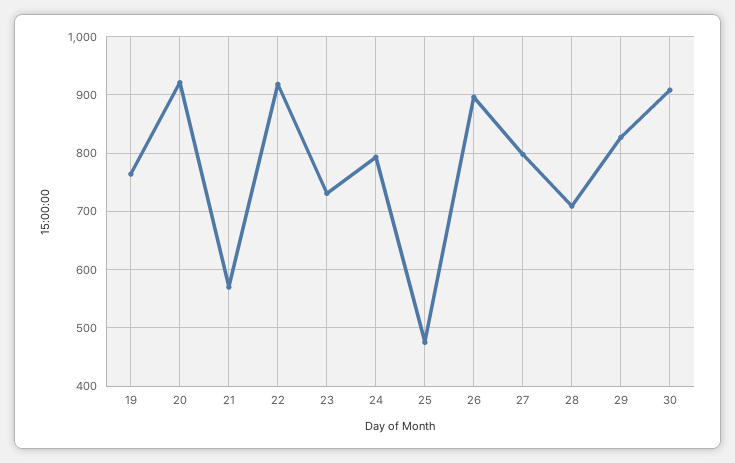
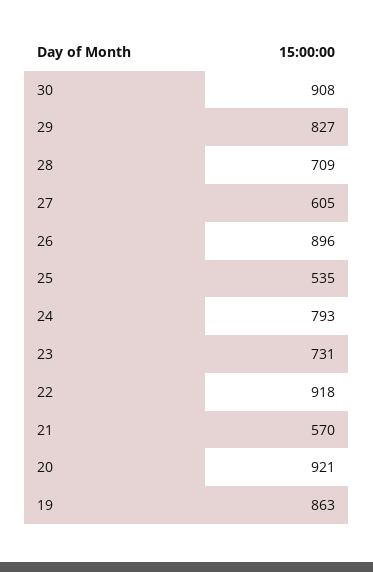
  {
-   "19": 760,
+   "19": 863,
    "20": 921,
    "21": 570,
    "22": 918,
    "23": 731,
    "24": 793,
-   "25": 480,
+   "25": 535,
    "26": 896,
-   "27": 800,
+   "27": 605,
    "28": 709,
    "29": 827,
    "30": 908
  }

